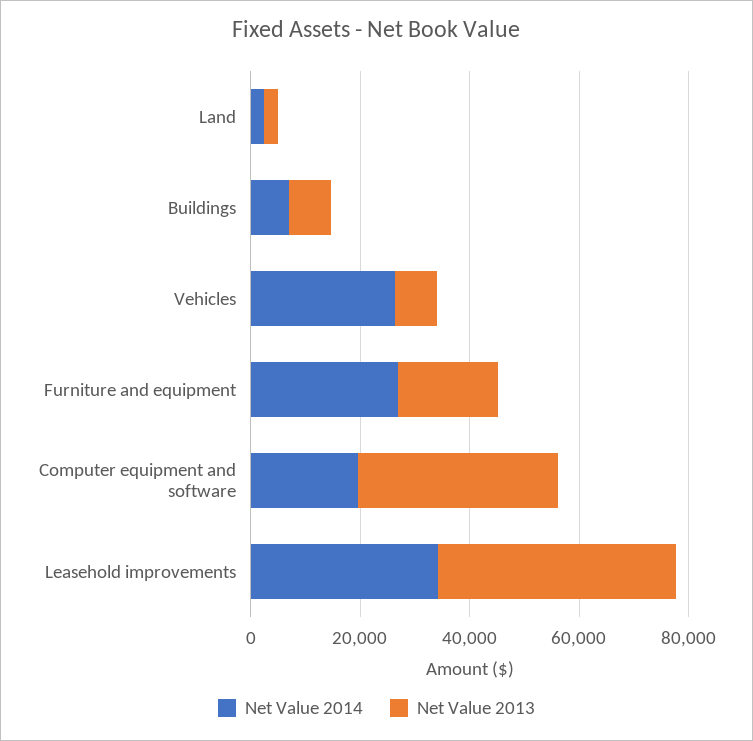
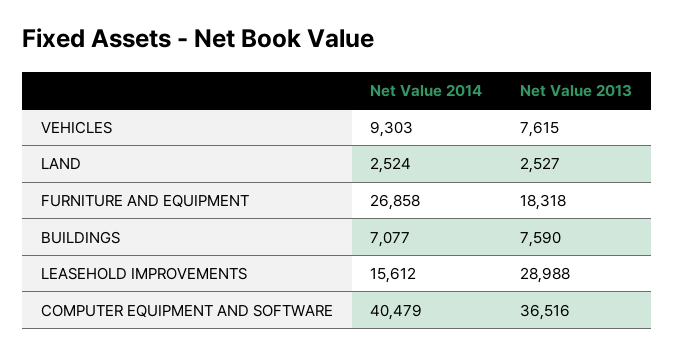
  {
    "Net Value 2014": {
      "Land": 2524,
      "Buildings": 7077,
-     "Vehicles": 25000,
+     "Vehicles": 9303,
      "Furniture and equipment": 26858,
-     "Computer equipment and software": 20000,
+     "Computer equipment and software": 40479,
-     "Leasehold improvements": 35000
+     "Leasehold improvements": 15612
    },
    "Net Value 2013": {
      "Land": 2527,
      "Buildings": 7590,
      "Vehicles": 7615,
      "Furniture and equipment": 18318,
      "Computer equipment and software": 36516,
-     "Leasehold improvements": 45000
+     "Leasehold improvements": 28988
    }
  }

